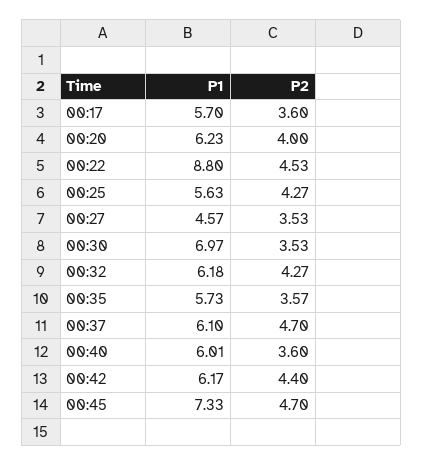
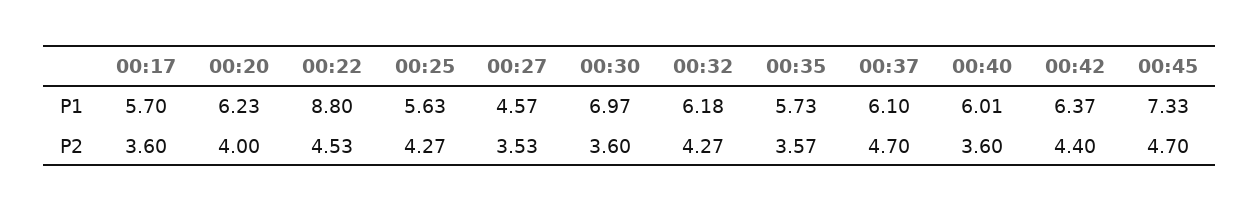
  {
    "P1": {
      "00:17": 5.7,
      "00:20": 6.23,
      "00:22": 8.8,
      "00:25": 5.63,
      "00:27": 4.57,
      "00:30": 6.97,
      "00:32": 6.18,
      "00:35": 5.73,
      "00:37": 6.1,
      "00:40": 6.01,
-     "00:42": 6.17,
+     "00:42": 6.37,
      "00:45": 7.33
    },
    "P2": {
      "00:17": 3.6,
      "00:20": 4,
      "00:22": 4.53,
      "00:25": 4.27,
      "00:27": 3.53,
-     "00:30": 3.53,
+     "00:30": 3.6,
      "00:32": 4.27,
      "00:35": 3.57,
      "00:37": 4.7,
      "00:40": 3.6,
      "00:42": 4.4,
      "00:45": 4.7
    }
  }

